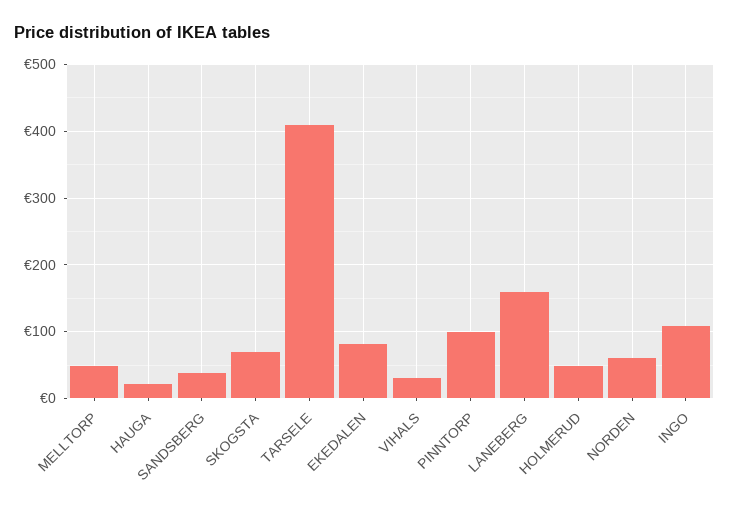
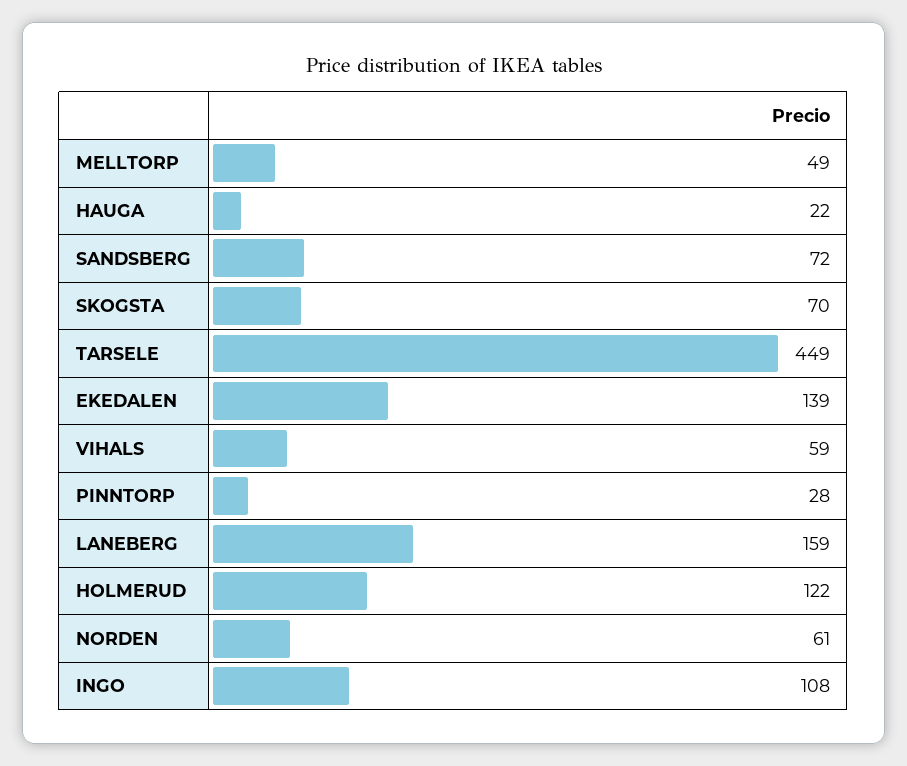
  {
    "MELLTORP": 49,
    "HAUGA": 22,
-   "SANDSBERG": 40,
+   "SANDSBERG": 72,
    "SKOGSTA": 70,
-   "TARSELE": 410,
+   "TARSELE": 449,
-   "EKEDALEN": 80,
+   "EKEDALEN": 139,
-   "VIHALS": 30,
+   "VIHALS": 59,
-   "PINNTORP": 100,
+   "PINNTORP": 28,
    "LANEBERG": 159,
-   "HOLMERUD": 50,
+   "HOLMERUD": 122,
    "NORDEN": 61,
    "INGO": 108
  }

